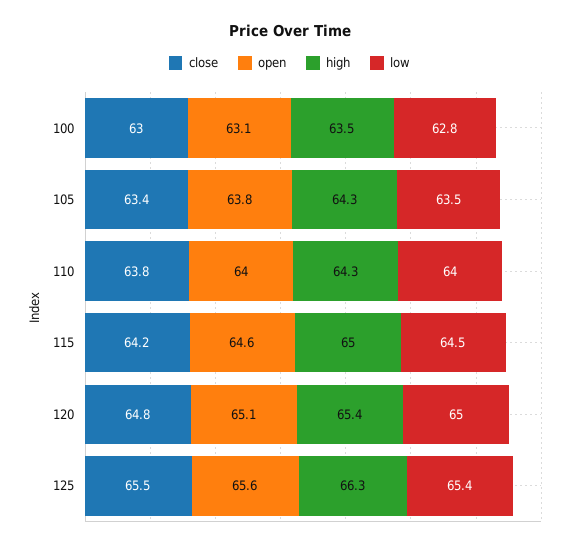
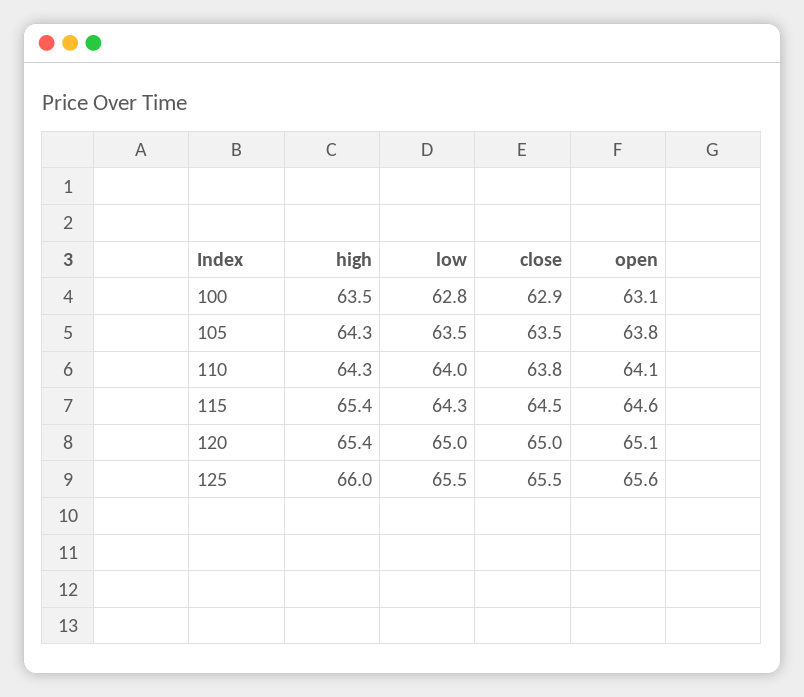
  {
    "close": {
-     "100": 63,
+     "100": 62.9,
-     "105": 63.4,
+     "105": 63.5,
      "110": 63.8,
-     "115": 64.2,
+     "115": 64.5,
-     "120": 64.8,
+     "120": 65,
      "125": 65.5
    },
    "open": {
      "100": 63.1,
      "105": 63.8,
-     "110": 64,
+     "110": 64.1,
      "115": 64.6,
      "120": 65.1,
      "125": 65.6
    },
    "high": {
      "100": 63.5,
      "105": 64.3,
      "110": 64.3,
-     "115": 65,
+     "115": 65.4,
      "120": 65.4,
-     "125": 66.3
+     "125": 66
    },
    "low": {
      "100": 62.8,
      "105": 63.5,
      "110": 64,
-     "115": 64.5,
+     "115": 64.3,
      "120": 65,
-     "125": 65.4
+     "125": 65.5
    }
  }

